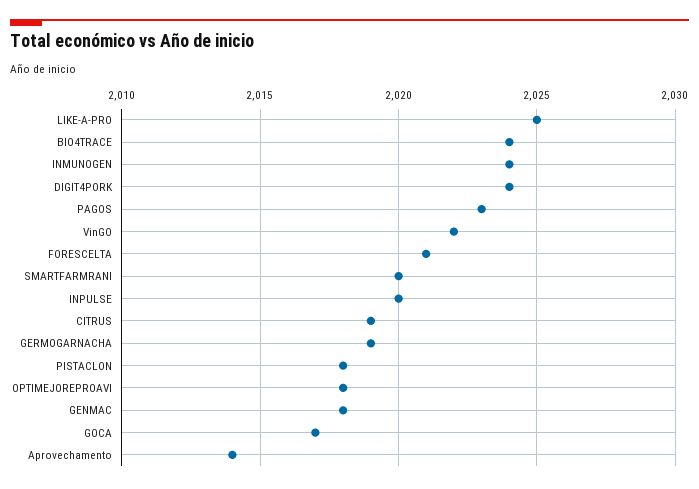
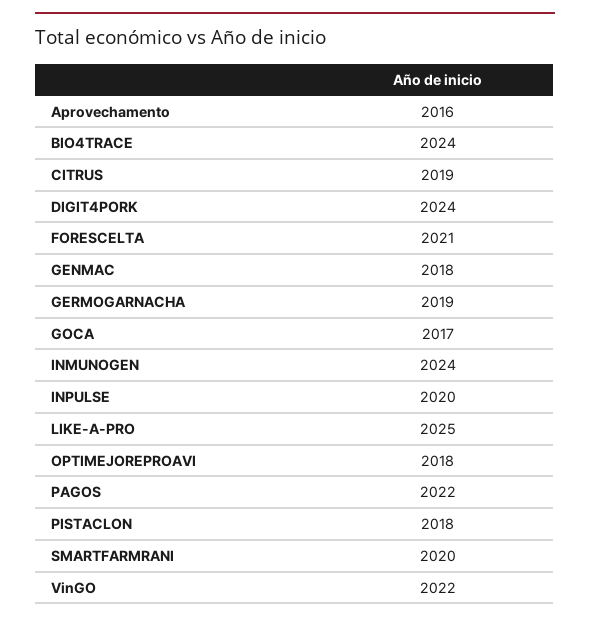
  {
    "LIKE-A-PRO": 2025,
    "BIO4TRACE": 2024,
    "INMUNOGEN": 2024,
    "DIGIT4PORK": 2024,
-   "PAGOS": 2023,
+   "PAGOS": 2022,
    "VinGO": 2022,
    "FORESCELTA": 2021,
    "SMARTFARMRANI": 2020,
    "INPULSE": 2020,
    "CITRUS": 2019,
    "GERMOGARNACHA": 2019,
    "PISTACLON": 2018,
    "OPTIMEJOREPROAVI": 2018,
    "GENMAC": 2018,
    "GOCA": 2017,
-   "Aprovechamento": 2014
+   "Aprovechamento": 2016
  }

